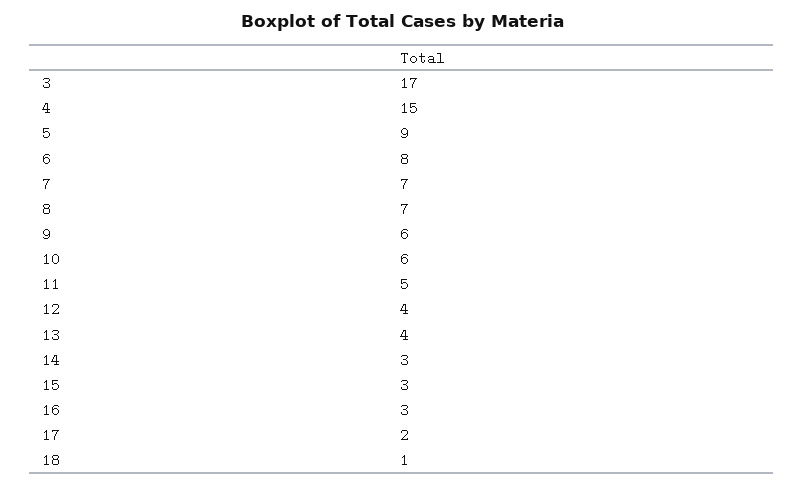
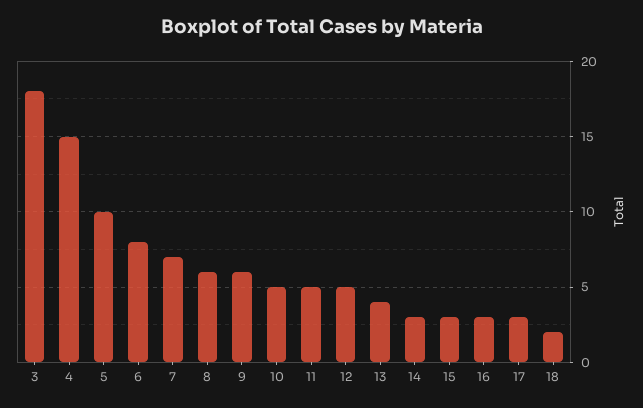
  {
-   "3": 17,
+   "3": 18,
    "4": 15,
-   "5": 9,
+   "5": 10,
    "6": 8,
    "7": 7,
-   "8": 7,
+   "8": 6,
    "9": 6,
-   "10": 6,
+   "10": 5,
    "11": 5,
-   "12": 4,
+   "12": 5,
    "13": 4,
    "14": 3,
    "15": 3,
    "16": 3,
-   "17": 2,
+   "17": 3,
-   "18": 1
+   "18": 2
  }

